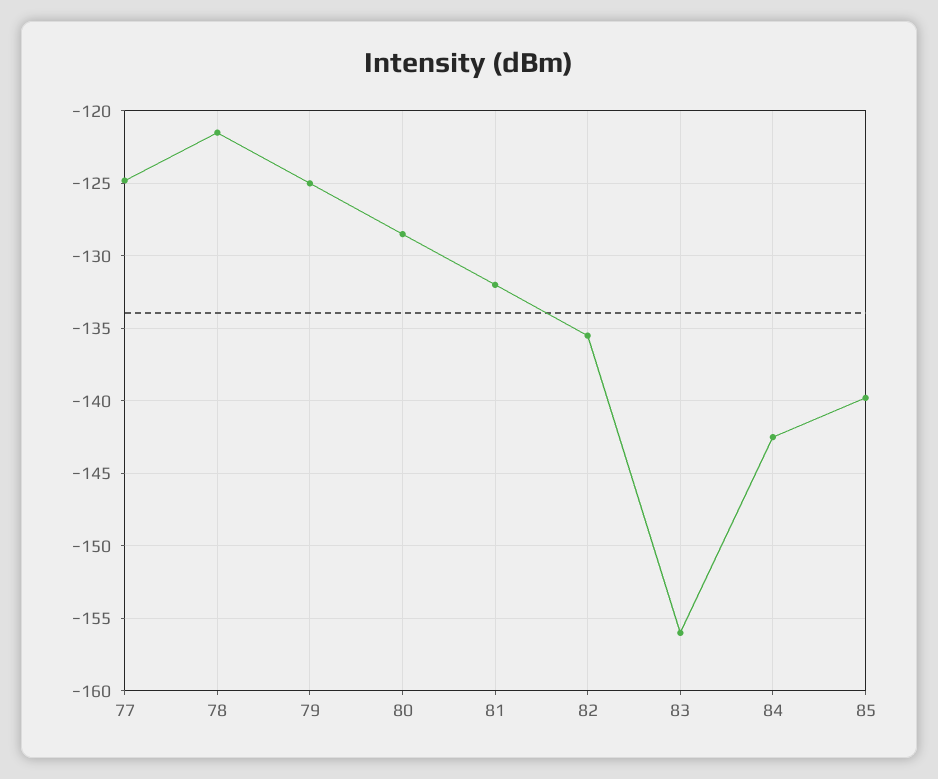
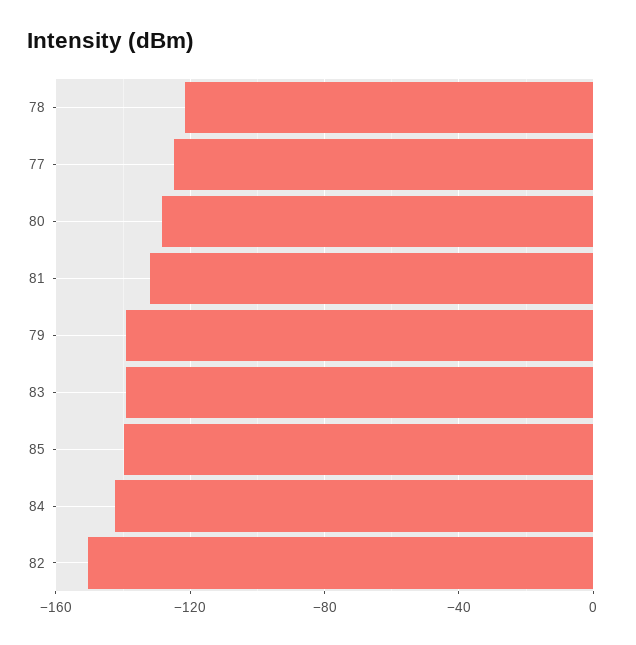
  {
    "77": -125,
    "78": -121.5,
-   "79": -125,
+   "79": -140,
    "80": -128.5,
    "81": -132,
-   "82": -135.5,
+   "82": -150,
-   "83": -156,
+   "83": -140,
    "84": -142.5,
    "85": -140
  }

